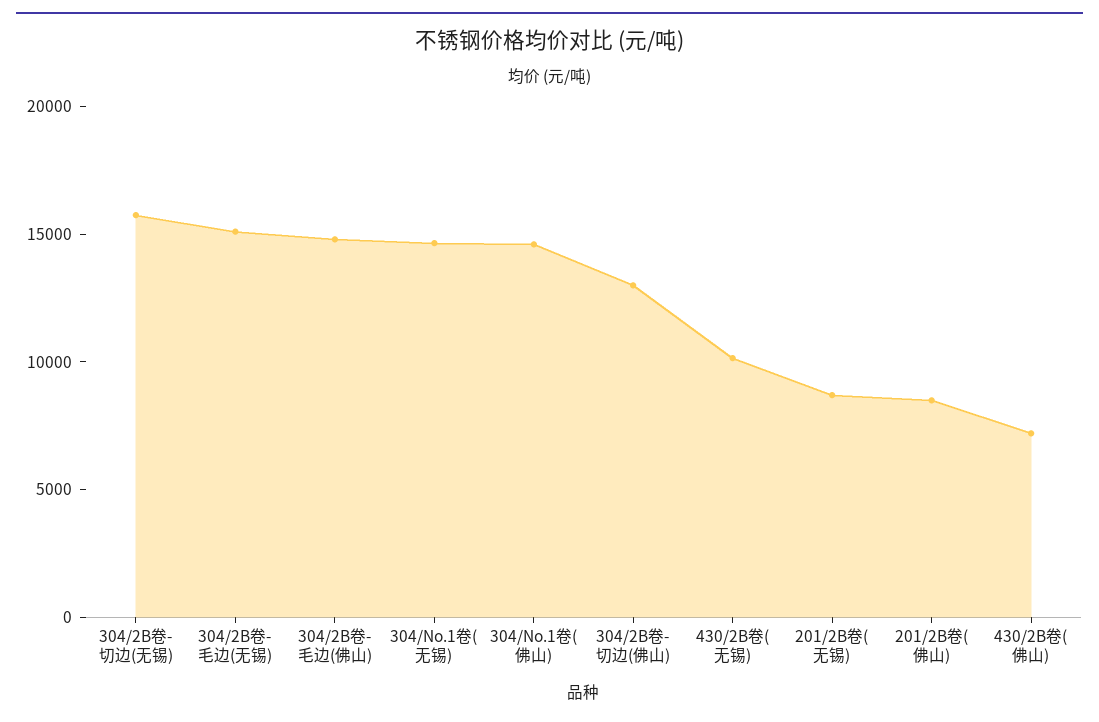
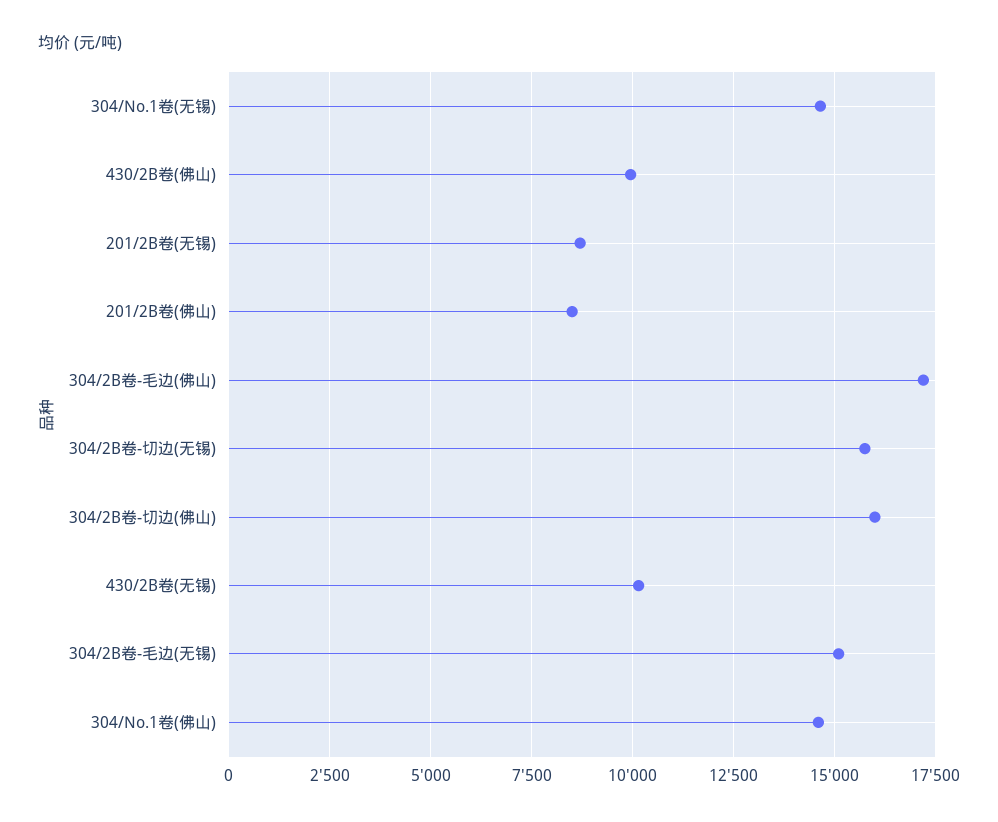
  {
    "304/2B卷-切边(无锡)": 15750,
    "304/2B卷-毛边(无锡)": 15000,
-   "304/2B卷-毛边(佛山)": 15000,
+   "304/2B卷-毛边(佛山)": 17250,
    "304/No.1卷(无锡)": 14750,
    "304/No.1卷(佛山)": 14500,
-   "304/2B卷-切边(佛山)": 13000,
+   "304/2B卷-切边(佛山)": 16000,
    "430/2B卷(无锡)": 10250,
    "201/2B卷(无锡)": 8750,
    "201/2B卷(佛山)": 8500,
-   "430/2B卷(佛山)": 7000
+   "430/2B卷(佛山)": 10000
  }

